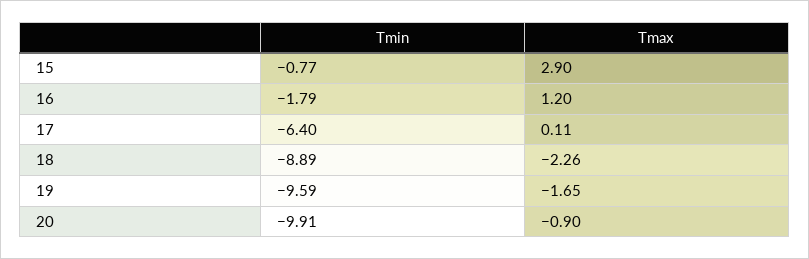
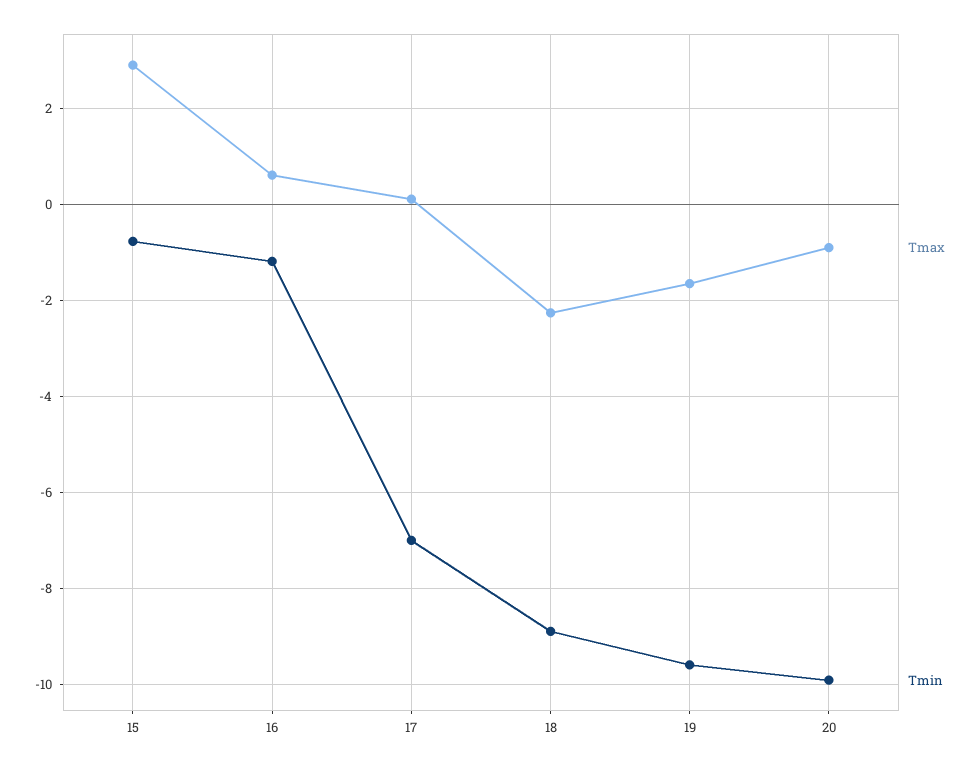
  {
    "Tmin": {
      "15": -0.77,
-     "16": -1.79,
+     "16": -1.2,
-     "17": -6.4,
+     "17": -7,
      "18": -8.89,
      "19": -9.59,
      "20": -9.91
    },
    "Tmax": {
      "15": 2.9,
-     "16": 1.2,
+     "16": 0.6,
      "17": 0.11,
      "18": -2.26,
      "19": -1.65,
      "20": -0.9
    }
  }

